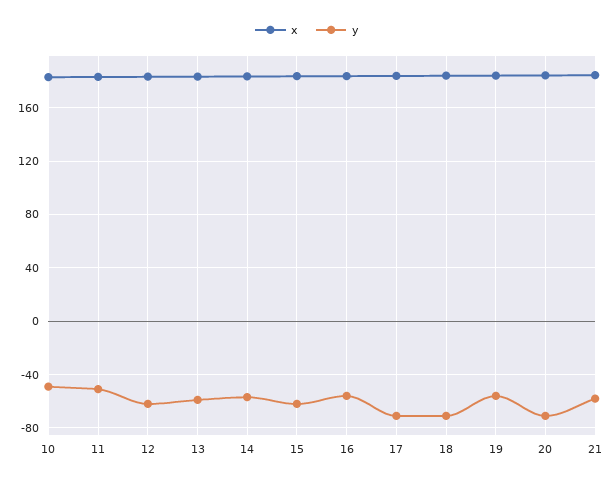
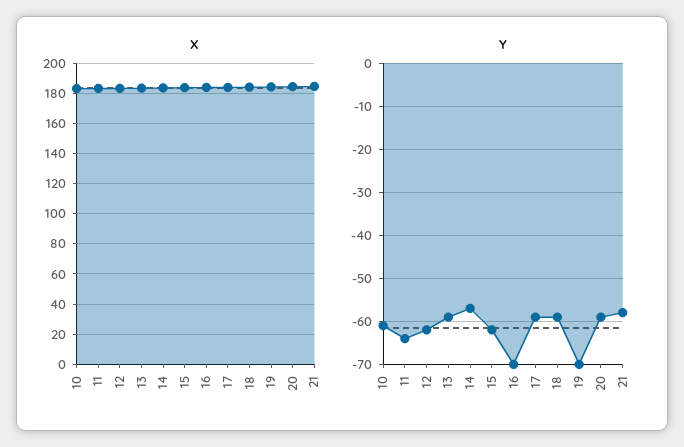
  {
    "x": {
      "10": 185,
      "11": 185,
      "12": 185,
      "13": 185,
      "14": 185,
      "15": 185,
      "16": 185,
      "17": 185,
      "18": 185,
      "19": 185,
      "20": 185,
      "21": 185
    },
    "y": {
-     "10": -50,
+     "10": -60,
-     "11": -50,
+     "11": -65,
      "12": -60,
      "13": -60,
      "14": -55,
      "15": -60,
-     "16": -55,
+     "16": -70,
-     "17": -70,
+     "17": -60,
-     "18": -70,
+     "18": -60,
-     "19": -55,
+     "19": -70,
-     "20": -70,
+     "20": -60,
      "21": -60
    }
  }

